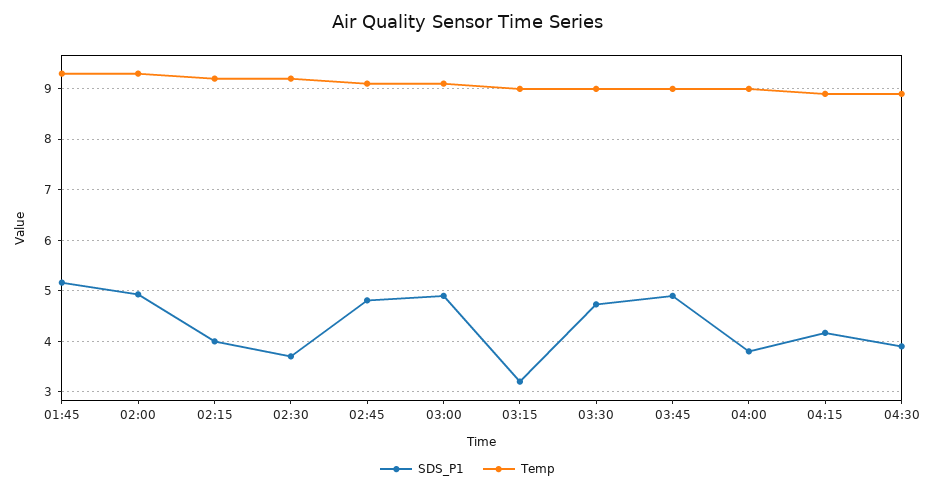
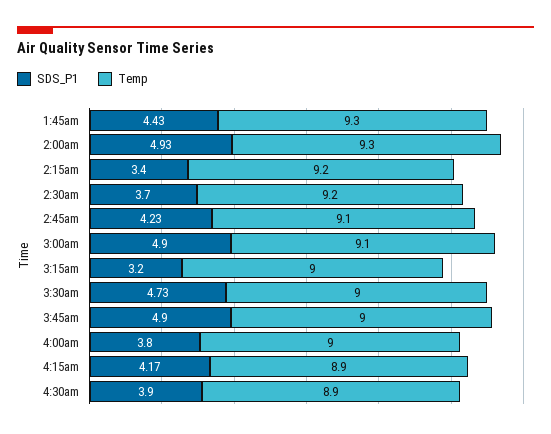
  {
    "SDS_P1": {
-     "01:45": 5.2,
+     "01:45": 4.43,
      "02:00": 4.93,
-     "02:15": 4,
+     "02:15": 3.4,
      "02:30": 3.7,
-     "02:45": 4.8,
+     "02:45": 4.23,
      "03:00": 4.9,
      "03:15": 3.2,
      "03:30": 4.73,
      "03:45": 4.9,
      "04:00": 3.8,
      "04:15": 4.17,
      "04:30": 3.9
    },
    "Temp": {
      "01:45": 9.3,
      "02:00": 9.3,
      "02:15": 9.2,
      "02:30": 9.2,
      "02:45": 9.1,
      "03:00": 9.1,
      "03:15": 9,
      "03:30": 9,
      "03:45": 9,
      "04:00": 9,
      "04:15": 8.9,
      "04:30": 8.9
    }
  }

